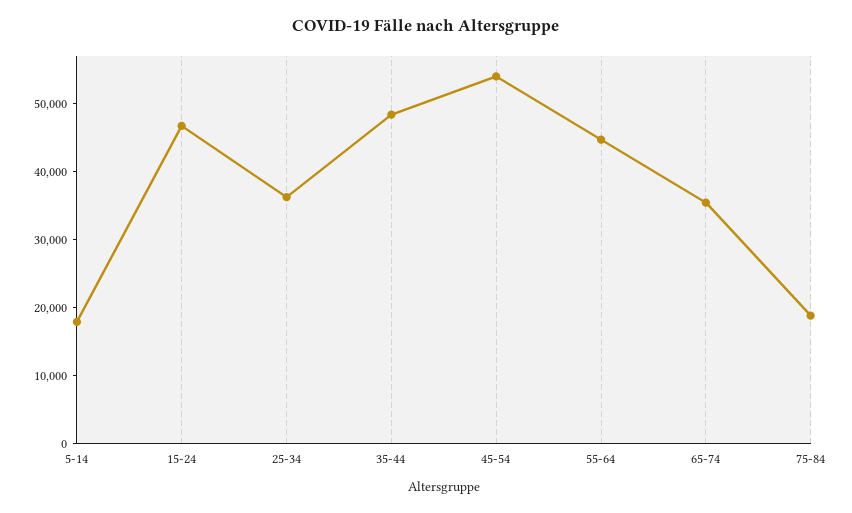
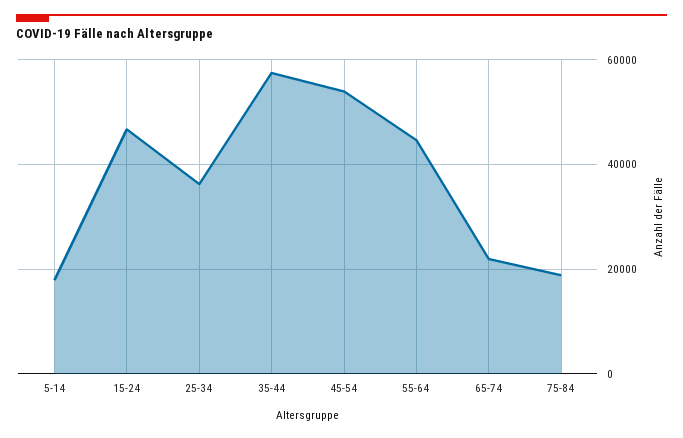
  {
    "5-14": 18000,
    "15-24": 46000,
    "25-34": 36000,
-   "35-44": 48000,
+   "35-44": 58000,
    "45-54": 54000,
    "55-64": 44000,
-   "65-74": 36000,
+   "65-74": 22000,
    "75-84": 18000
  }

